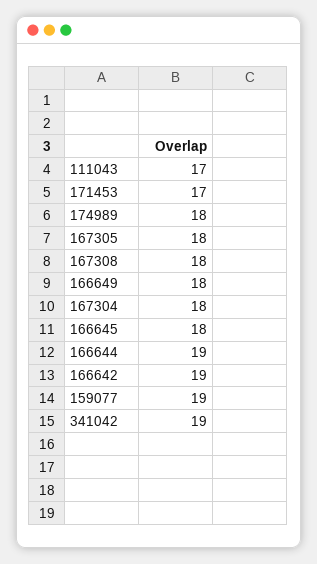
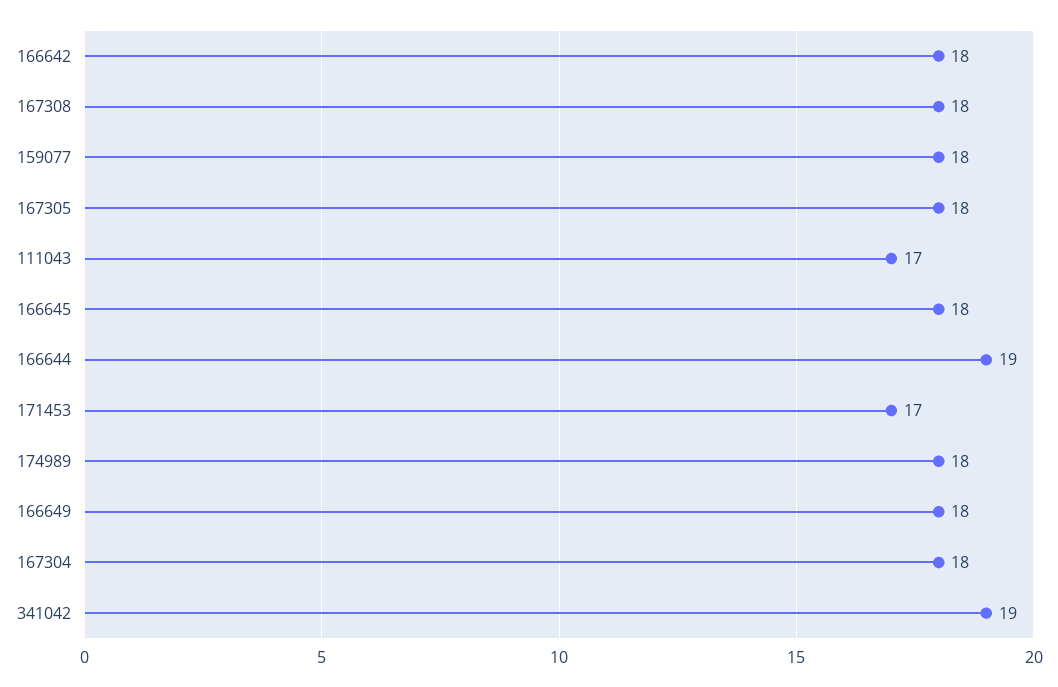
  {
    "111043": 17,
    "171453": 17,
    "174989": 18,
    "167305": 18,
    "167308": 18,
    "166649": 18,
    "167304": 18,
    "166645": 18,
    "166644": 19,
-   "166642": 19,
+   "166642": 18,
-   "159077": 19,
+   "159077": 18,
    "341042": 19
  }

